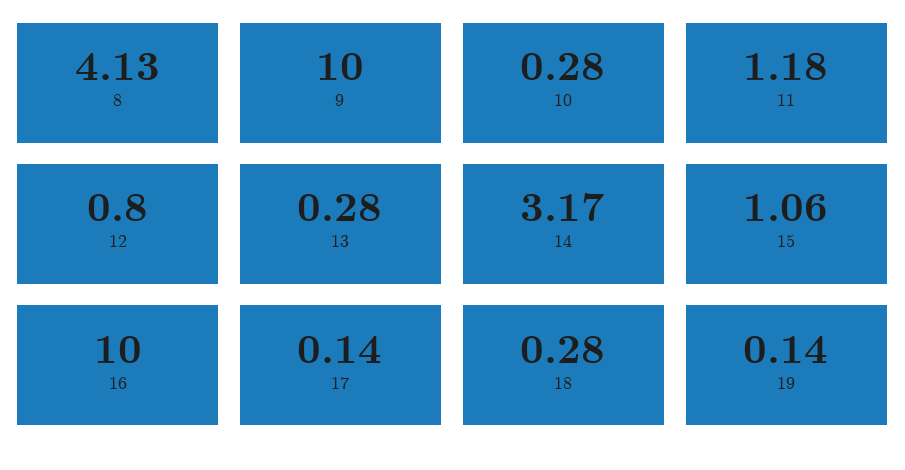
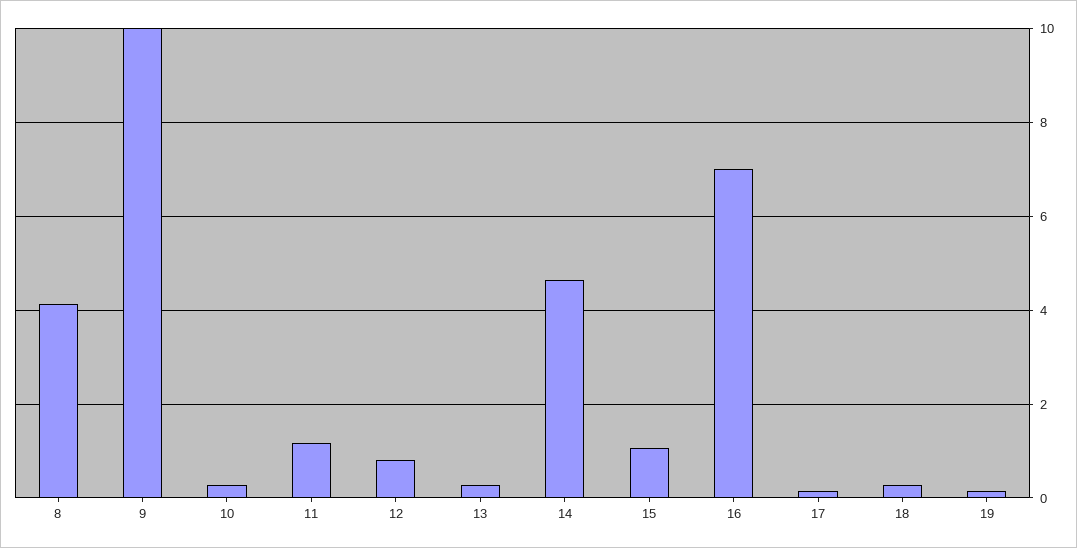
  {
    "8": 4.13,
    "9": 10,
    "10": 0.28,
    "11": 1.18,
    "12": 0.8,
    "13": 0.28,
-   "14": 3.17,
+   "14": 4.6,
    "15": 1.06,
-   "16": 10,
+   "16": 7,
    "17": 0.14,
    "18": 0.28,
    "19": 0.14
  }

